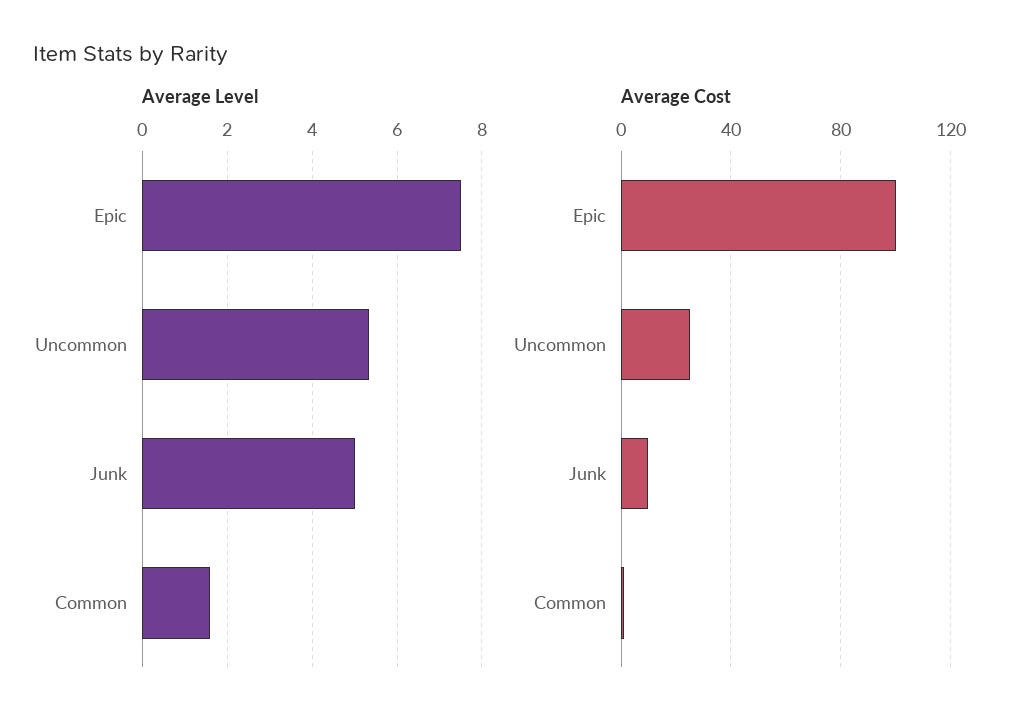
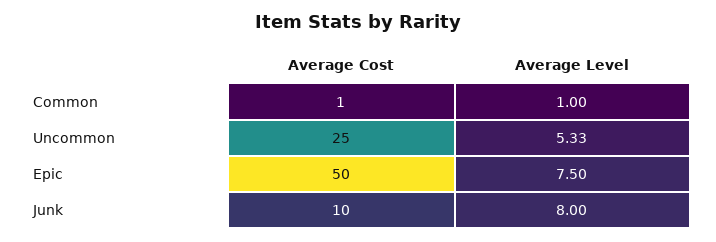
  {
    "Average Level": {
      "Epic": 7.5,
      "Uncommon": 5.33,
-     "Junk": 5,
+     "Junk": 8,
-     "Common": 1.6
+     "Common": 1
    },
    "Average Cost": {
-     "Epic": 100,
+     "Epic": 50,
      "Uncommon": 25,
      "Junk": 10,
      "Common": 1
    }
  }

